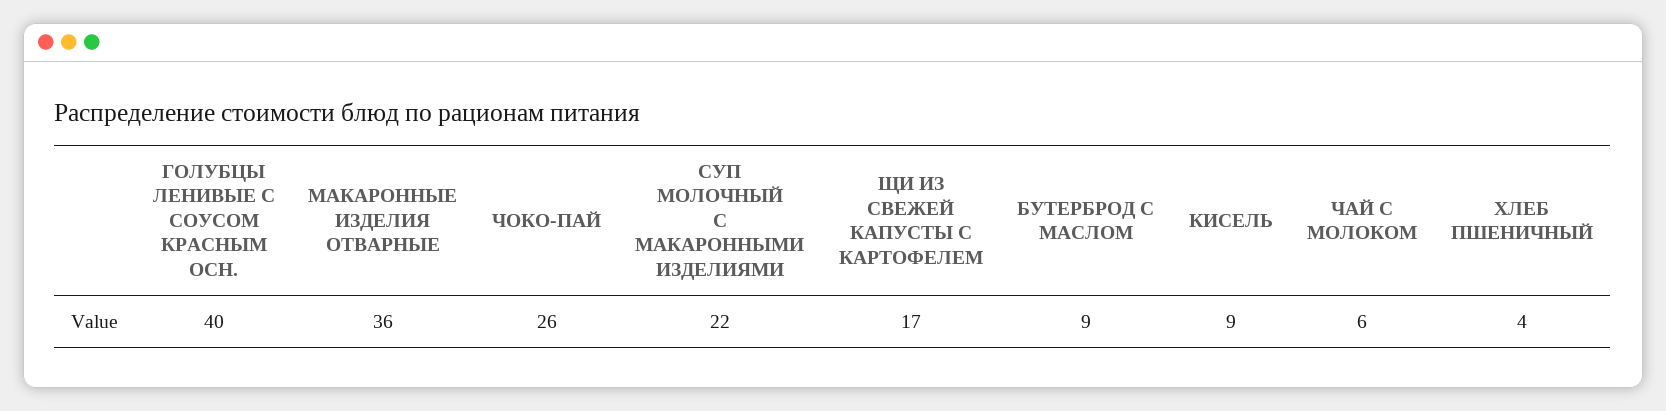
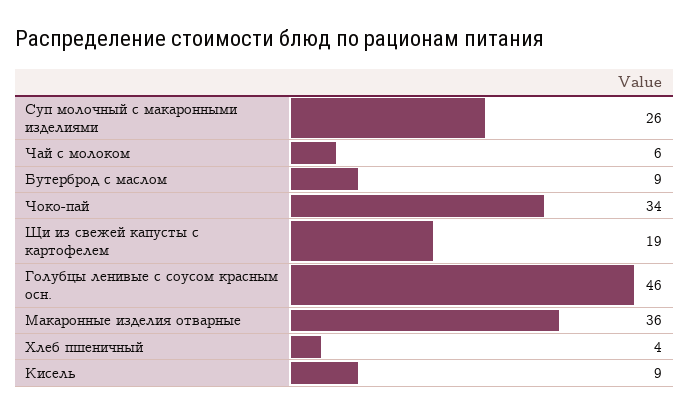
  {
-   "ГОЛУБЦЫ ЛЕНИВЫЕ С СОУСОМ КРАСНЫМ ОСН.": 40,
+   "ГОЛУБЦЫ ЛЕНИВЫЕ С СОУСОМ КРАСНЫМ ОСН.": 46,
    "МАКАРОННЫЕ ИЗДЕЛИЯ ОТВАРНЫЕ": 36,
-   "ЧОКО-ПАЙ": 26,
+   "ЧОКО-ПАЙ": 34,
-   "СУП МОЛОЧНЫЙ С МАКАРОННЫМИ ИЗДЕЛИЯМИ": 22,
+   "СУП МОЛОЧНЫЙ С МАКАРОННЫМИ ИЗДЕЛИЯМИ": 26,
-   "ЩИ ИЗ СВЕЖЕЙ КАПУСТЫ С КАРТОФЕЛЕМ": 17,
+   "ЩИ ИЗ СВЕЖЕЙ КАПУСТЫ С КАРТОФЕЛЕМ": 19,
    "БУТЕРБРОД С МАСЛОМ": 9,
    "КИСЕЛЬ": 9,
    "ЧАЙ С МОЛОКОМ": 6,
    "ХЛЕБ ПШЕНИЧНЫЙ": 4
  }

